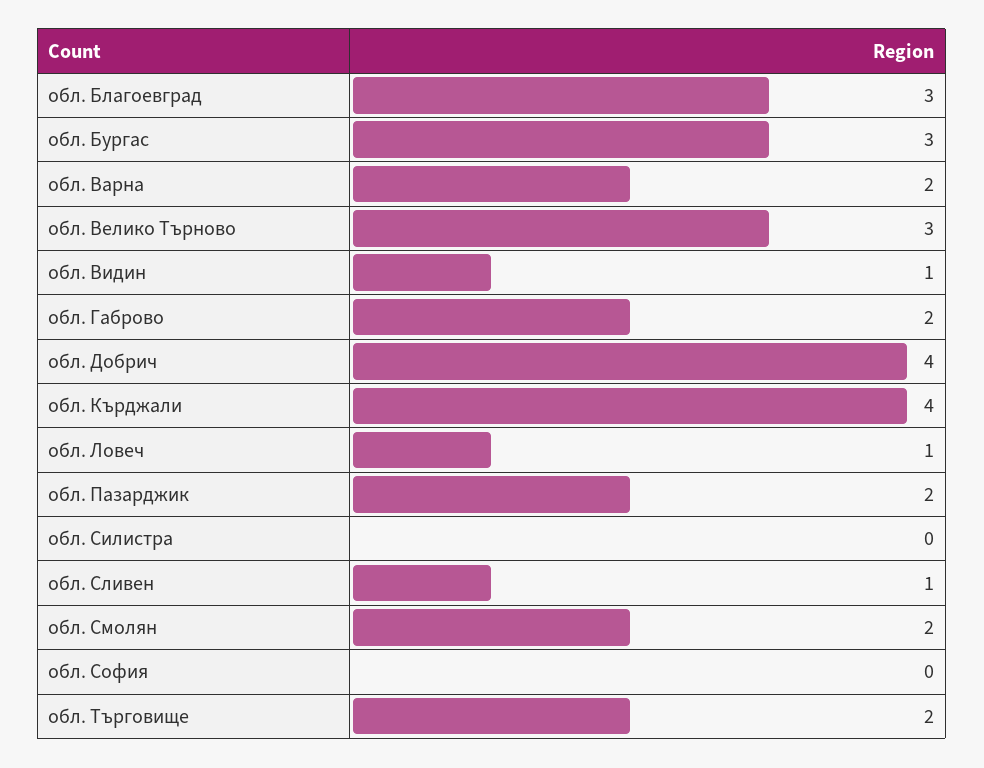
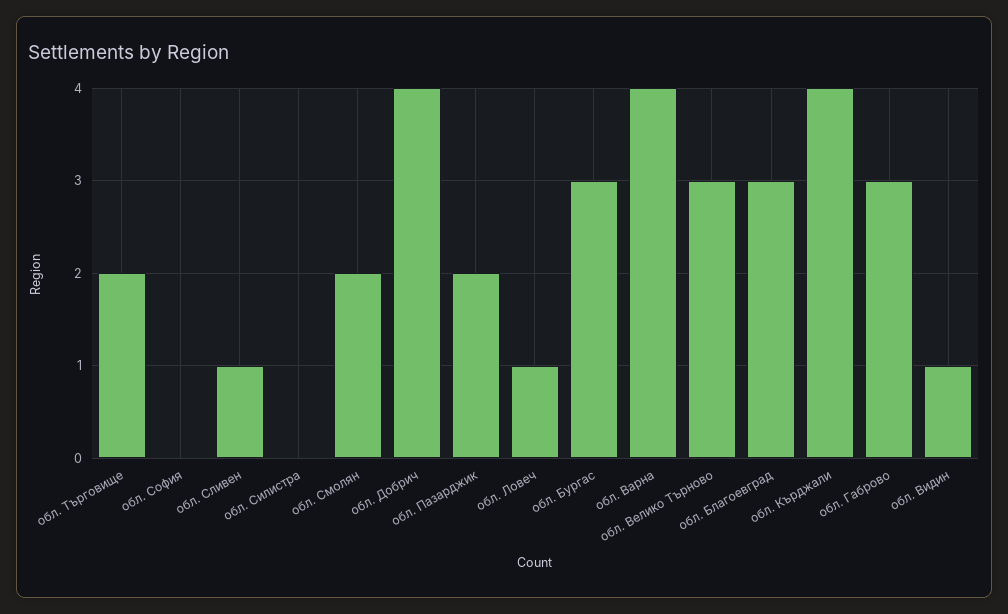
  {
    "обл. Благоевград": 3,
    "обл. Бургас": 3,
-   "обл. Варна": 2,
+   "обл. Варна": 4,
    "обл. Велико Търново": 3,
    "обл. Видин": 1,
-   "обл. Габрово": 2,
+   "обл. Габрово": 3,
    "обл. Добрич": 4,
    "обл. Кърджали": 4,
    "обл. Ловеч": 1,
    "обл. Пазарджик": 2,
    "обл. Силистра": 0,
    "обл. Сливен": 1,
    "обл. Смолян": 2,
    "обл. София": 0,
    "обл. Търговище": 2
  }

